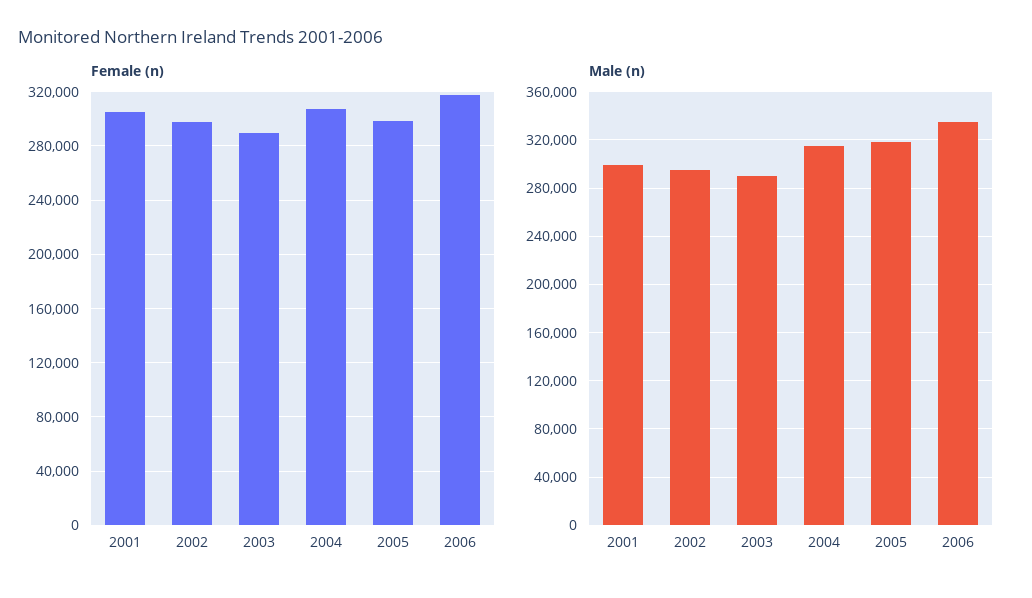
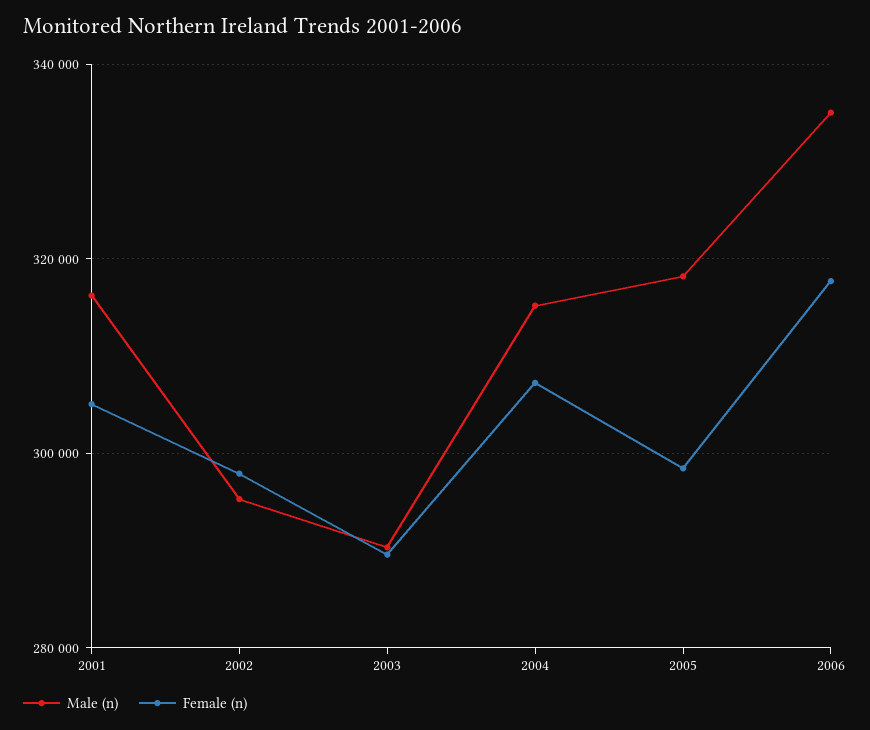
  {
    "Female (n)": {
      "2001": 306000,
      "2002": 298000,
      "2003": 290000,
      "2004": 308000,
      "2005": 298000,
      "2006": 318000
    },
    "Male (n)": {
-     "2001": 300000,
+     "2001": 316000,
      "2002": 296000,
      "2003": 290000,
      "2004": 316000,
      "2005": 318000,
      "2006": 336000
    }
  }

